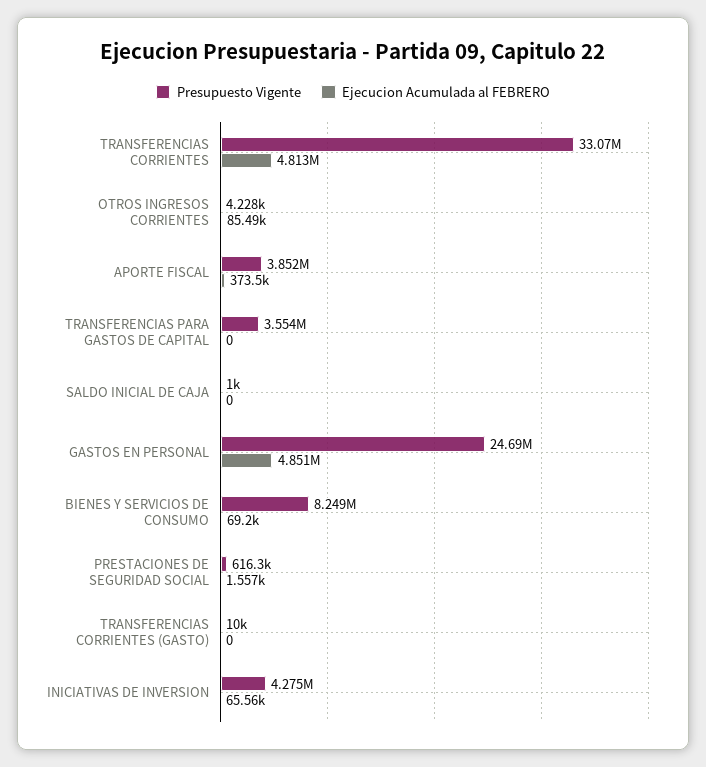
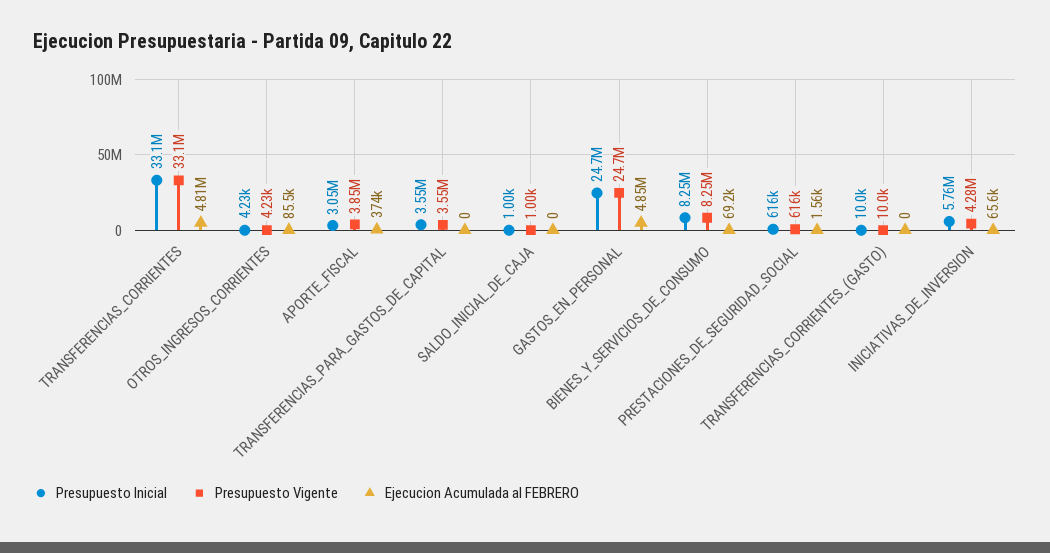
  {
    "Presupuesto Vigente": {
      "TRANSFERENCIAS CORRIENTES": 33070000,
      "OTROS INGRESOS CORRIENTES": 4228,
      "APORTE FISCAL": 3852000,
      "TRANSFERENCIAS PARA GASTOS DE CAPITAL": 3554000,
      "SALDO INICIAL DE CAJA": 1000,
      "GASTOS EN PERSONAL": 24690000,
      "BIENES Y SERVICIOS DE CONSUMO": 8249000,
      "PRESTACIONES DE SEGURIDAD SOCIAL": 616300,
      "TRANSFERENCIAS CORRIENTES (GASTO)": 10000,
      "INICIATIVAS DE INVERSION": 4275000
    },
    "Ejecucion Acumulada al FEBRERO": {
      "TRANSFERENCIAS CORRIENTES": 4813000,
      "OTROS INGRESOS CORRIENTES": 85490,
      "APORTE FISCAL": 373500,
      "TRANSFERENCIAS PARA GASTOS DE CAPITAL": 0,
      "SALDO INICIAL DE CAJA": 0,
      "GASTOS EN PERSONAL": 4851000,
      "BIENES Y SERVICIOS DE CONSUMO": 69200,
      "PRESTACIONES DE SEGURIDAD SOCIAL": 1557,
      "TRANSFERENCIAS CORRIENTES (GASTO)": 0,
      "INICIATIVAS DE INVERSION": 65560
-   }
+   },
+   "Presupuesto Inicial": {
+     "TRANSFERENCIAS CORRIENTES": 33100000,
+     "OTROS INGRESOS CORRIENTES": 4230,
+     "APORTE FISCAL": 3050000,
+     "TRANSFERENCIAS PARA GASTOS DE CAPITAL": 3550000,
+     "SALDO INICIAL DE CAJA": 1000,
+     "GASTOS EN PERSONAL": 24700000,
+     "BIENES Y SERVICIOS DE CONSUMO": 8250000,
+     "PRESTACIONES DE SEGURIDAD SOCIAL": 616000,
+     "TRANSFERENCIAS CORRIENTES (GASTO)": 10000,
+     "INICIATIVAS DE INVERSION": 5760000
+   }
  }

